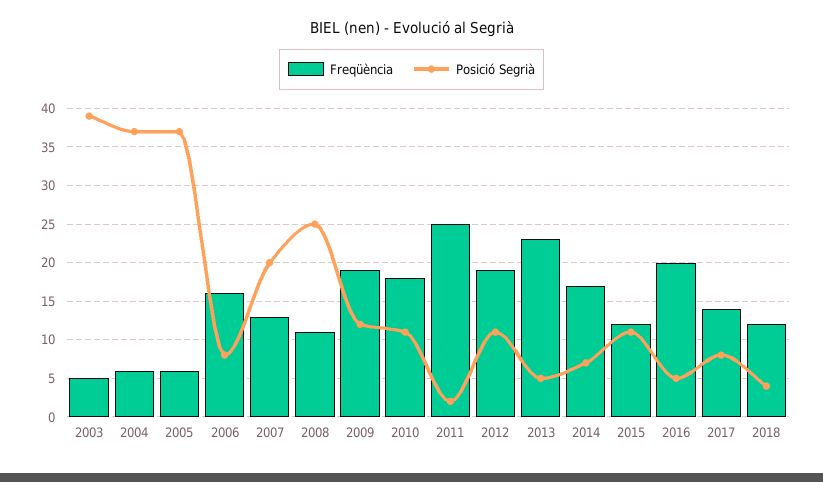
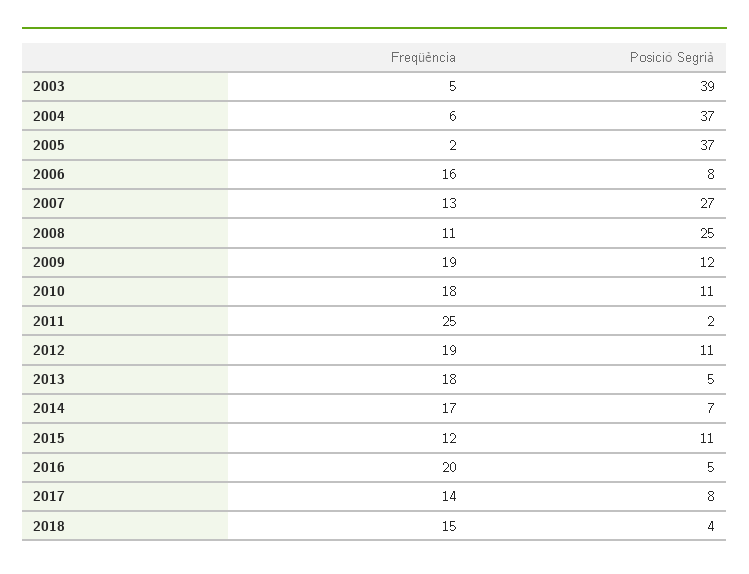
  {
    "Freqüència": {
      "2003": 5,
      "2004": 6,
-     "2005": 6,
+     "2005": 2,
      "2006": 16,
      "2007": 13,
      "2008": 11,
      "2009": 19,
      "2010": 18,
      "2011": 25,
      "2012": 19,
-     "2013": 23,
+     "2013": 18,
      "2014": 17,
      "2015": 12,
      "2016": 20,
      "2017": 14,
-     "2018": 12
+     "2018": 15
    },
    "Posició Segrià": {
      "2003": 39,
      "2004": 37,
      "2005": 37,
      "2006": 8,
-     "2007": 20,
+     "2007": 27,
      "2008": 25,
      "2009": 12,
      "2010": 11,
      "2011": 2,
      "2012": 11,
      "2013": 5,
      "2014": 7,
      "2015": 11,
      "2016": 5,
      "2017": 8,
      "2018": 4
    }
  }

